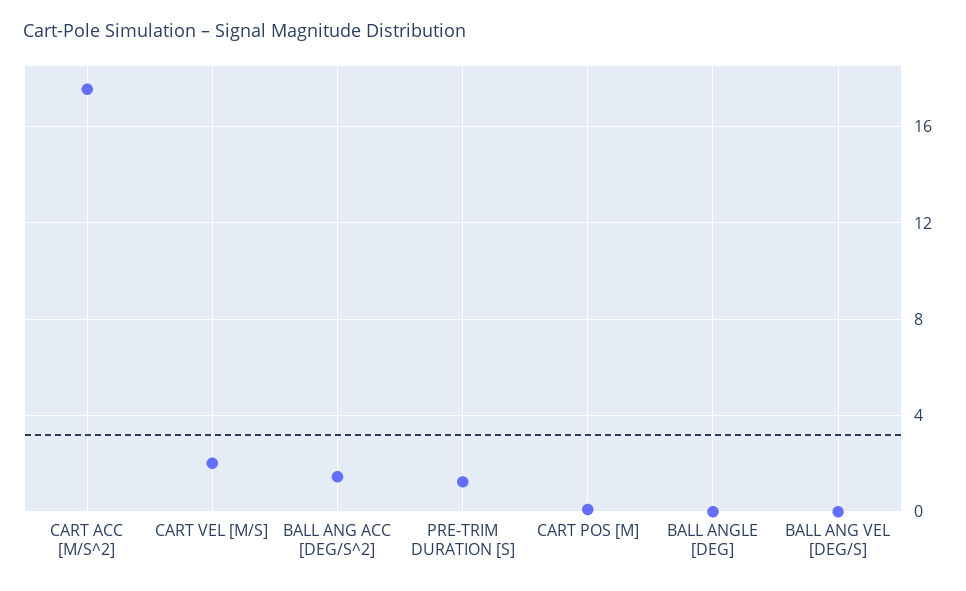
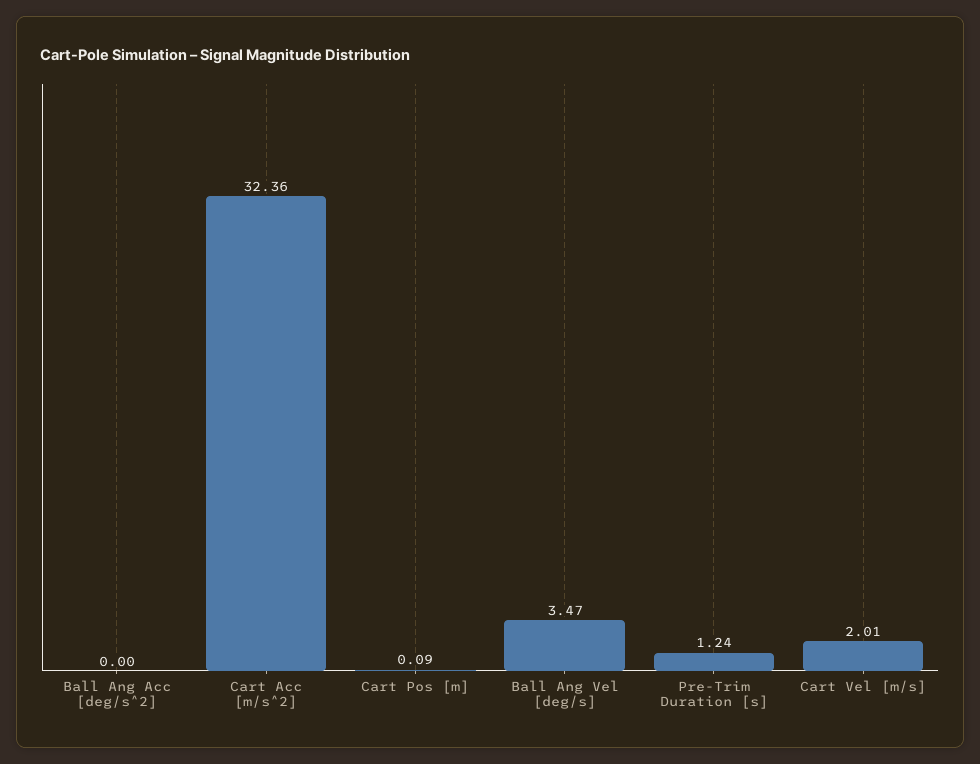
  {
-   "CART ACC [M/S^2]": 17.5,
+   "CART ACC [M/S^2]": 32.36,
    "CART VEL [M/S]": 2.01,
-   "BALL ANG ACC [DEG/S^2]": 1.5,
+   "BALL ANG ACC [DEG/S^2]": 0,
    "PRE-TRIM DURATION [S]": 1.24,
    "CART POS [M]": 0.09,
-   "BALL ANGLE [DEG]": 0,
-   "BALL ANG VEL [DEG/S]": 0
+   "BALL ANG VEL [DEG/S]": 3.47
  }

